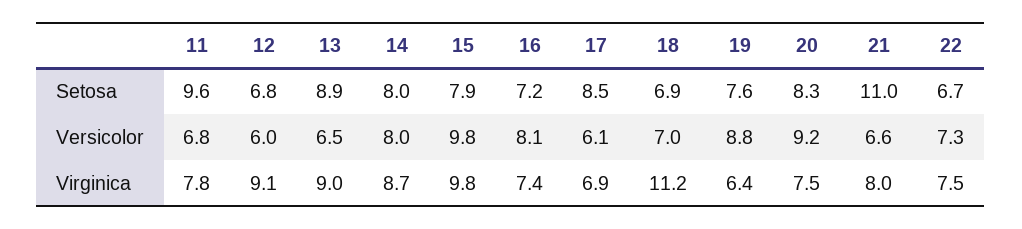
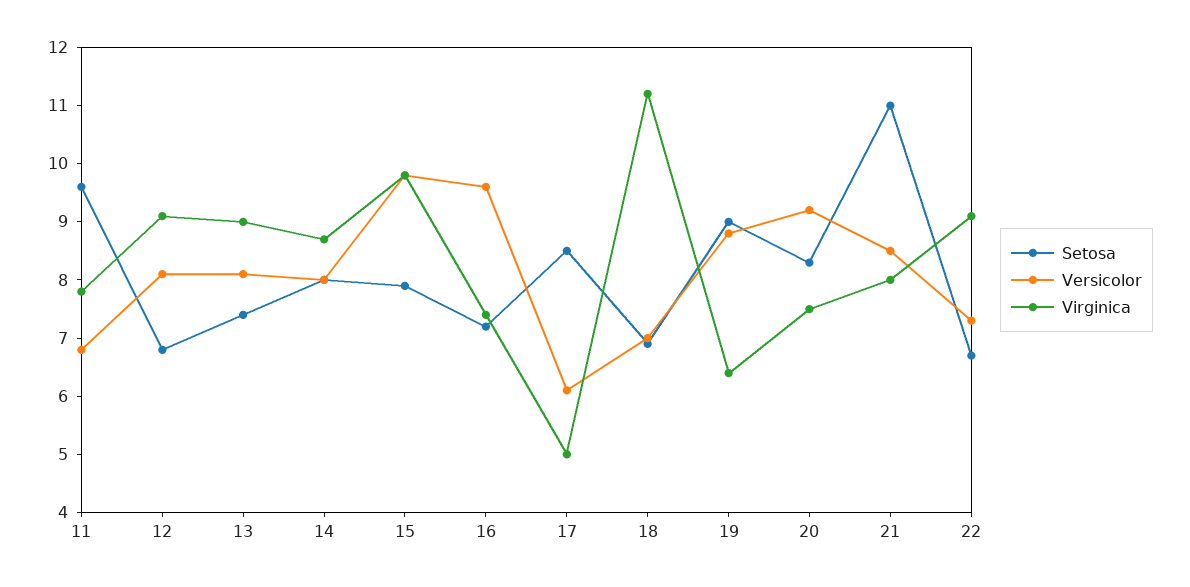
  {
    "Setosa": {
      "11": 9.6,
      "12": 6.8,
-     "13": 8.9,
+     "13": 7.5,
      "14": 8,
      "15": 7.9,
      "16": 7.2,
      "17": 8.5,
      "18": 6.9,
-     "19": 7.6,
+     "19": 9,
      "20": 8.3,
      "21": 11,
      "22": 6.7
    },
    "Versicolor": {
      "11": 6.8,
-     "12": 6,
+     "12": 8,
-     "13": 6.5,
+     "13": 8,
      "14": 8,
      "15": 9.8,
-     "16": 8.1,
+     "16": 9.5,
      "17": 6.1,
      "18": 7,
      "19": 8.8,
      "20": 9.2,
-     "21": 6.6,
+     "21": 8.5,
      "22": 7.3
    },
    "Virginica": {
      "11": 7.8,
      "12": 9.1,
      "13": 9,
      "14": 8.7,
      "15": 9.8,
      "16": 7.4,
-     "17": 6.9,
+     "17": 5,
      "18": 11.2,
      "19": 6.4,
      "20": 7.5,
      "21": 8,
-     "22": 7.5
+     "22": 9
    }
  }

